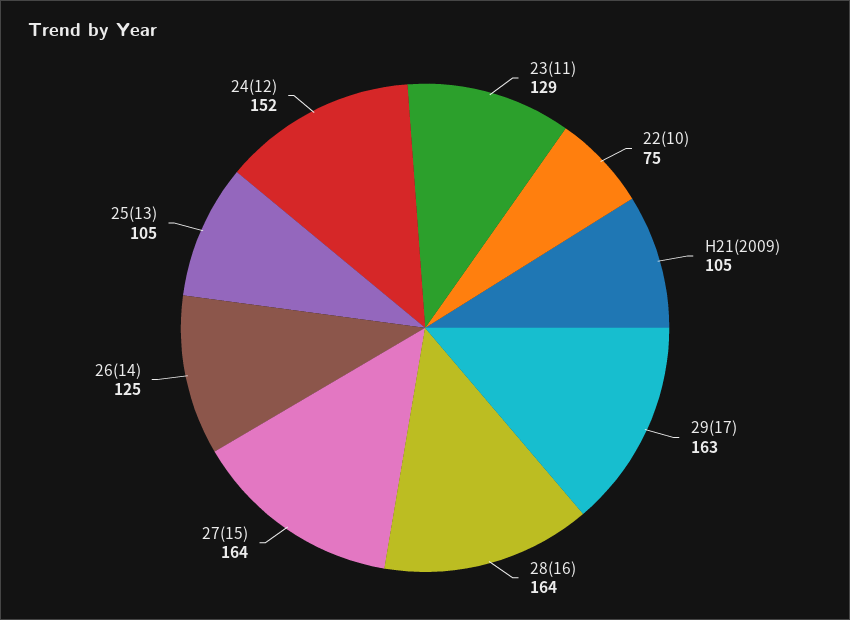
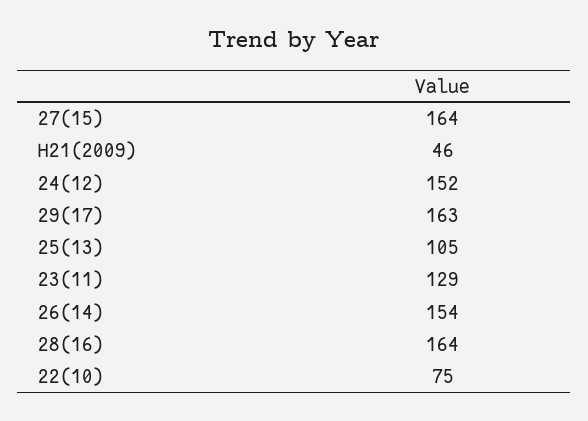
  {
    "23(11)": 129,
    "22(10)": 75,
-   "H21(2009)": 105,
+   "H21(2009)": 46,
    "29(17)": 163,
    "28(16)": 164,
    "27(15)": 164,
-   "26(14)": 125,
+   "26(14)": 154,
    "25(13)": 105,
    "24(12)": 152
  }

